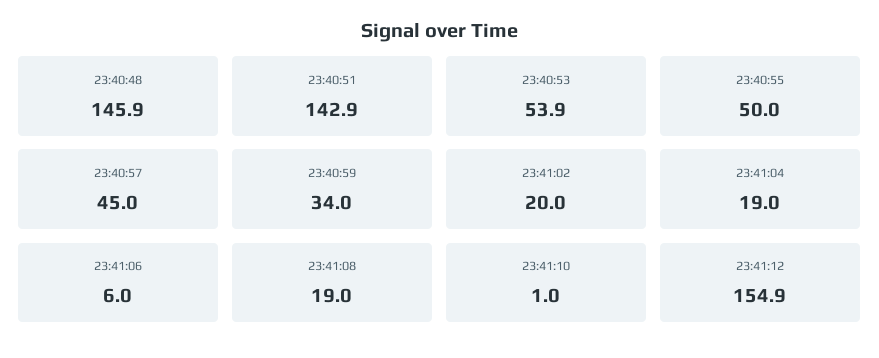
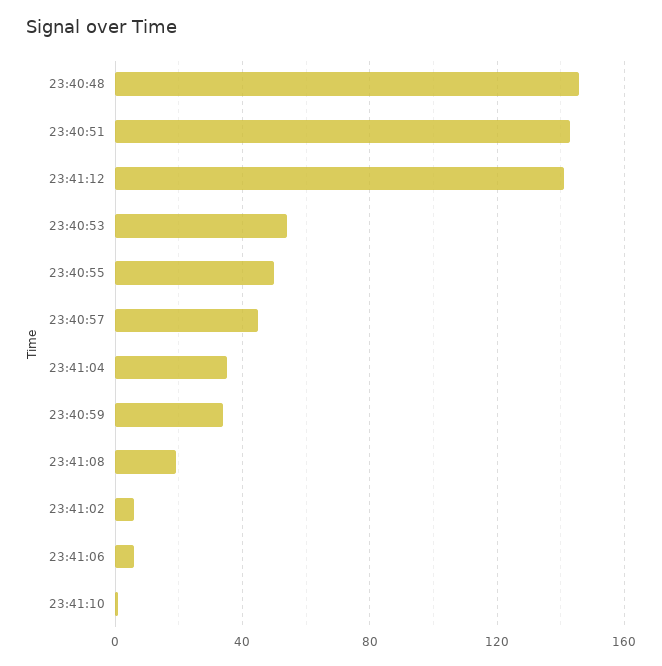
  {
    "23:40:48": 145.9,
    "23:40:51": 142.9,
    "23:40:53": 53.9,
    "23:40:55": 50,
    "23:40:57": 45,
    "23:40:59": 34,
-   "23:41:02": 20,
+   "23:41:02": 5,
-   "23:41:04": 19,
+   "23:41:04": 35,
    "23:41:06": 6,
    "23:41:08": 19,
    "23:41:10": 1,
-   "23:41:12": 154.9
+   "23:41:12": 140
  }

